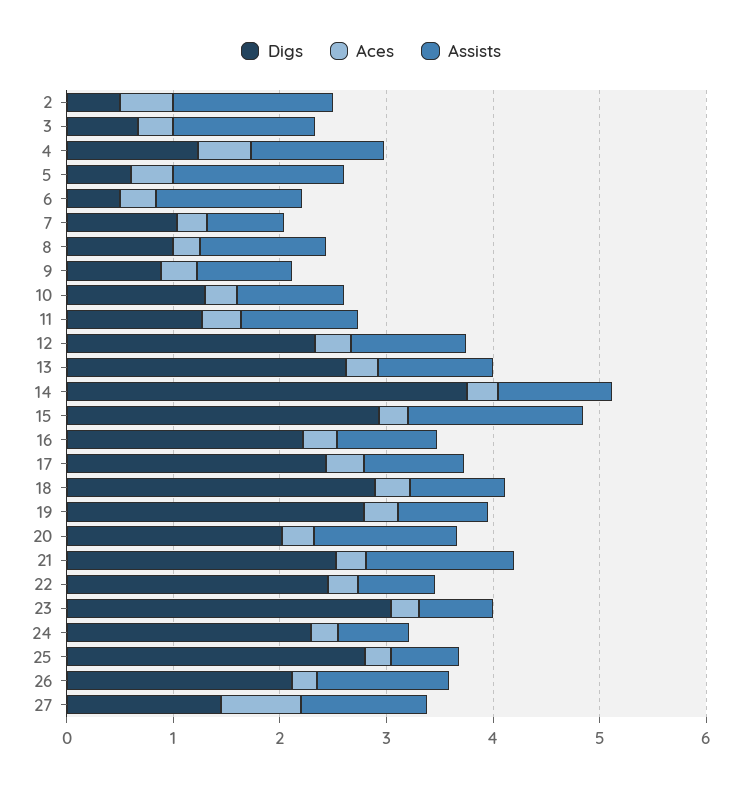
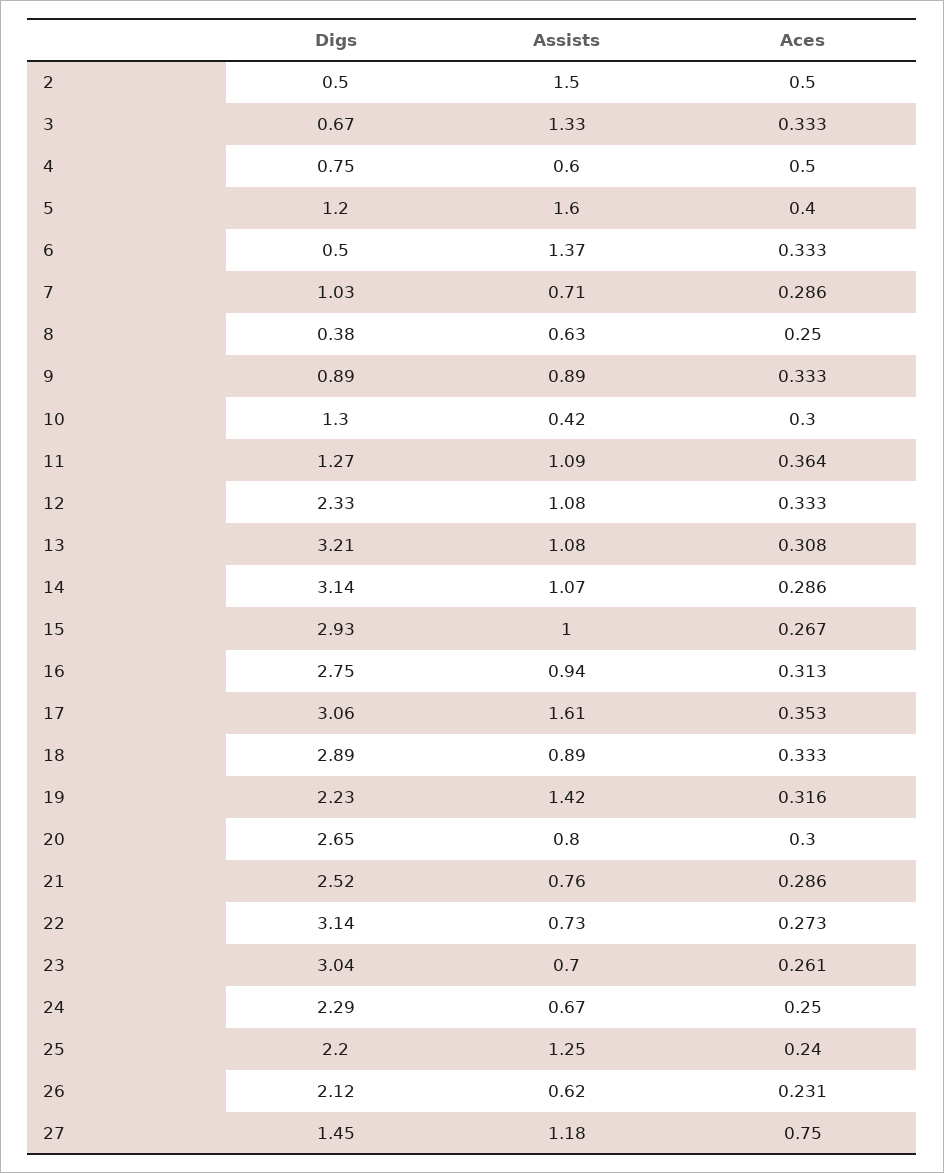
  {
    "Digs": {
      "2": 0.5,
      "3": 0.67,
-     "4": 1.2,
+     "4": 0.75,
-     "5": 0.6,
+     "5": 1.2,
      "6": 0.5,
      "7": 1.03,
-     "8": 1,
+     "8": 0.38,
      "9": 0.89,
      "10": 1.3,
      "11": 1.27,
      "12": 2.33,
-     "13": 2.6,
+     "13": 3.21,
-     "14": 3.8,
+     "14": 3.14,
      "15": 2.93,
-     "16": 2.2,
+     "16": 2.75,
-     "17": 2.4,
+     "17": 3.06,
      "18": 2.89,
-     "19": 2.8,
+     "19": 2.23,
-     "20": 2,
+     "20": 2.65,
      "21": 2.52,
-     "22": 2.4,
+     "22": 3.14,
      "23": 3.04,
      "24": 2.29,
-     "25": 2.8,
+     "25": 2.2,
      "26": 2.12,
      "27": 1.45
    },
    "Aces": {
      "2": 0.5,
      "3": 0.333,
      "4": 0.5,
      "5": 0.4,
      "6": 0.333,
      "7": 0.286,
      "8": 0.25,
      "9": 0.333,
      "10": 0.3,
      "11": 0.364,
      "12": 0.333,
      "13": 0.308,
      "14": 0.286,
      "15": 0.267,
      "16": 0.313,
      "17": 0.353,
      "18": 0.333,
      "19": 0.316,
      "20": 0.3,
      "21": 0.286,
      "22": 0.273,
      "23": 0.261,
      "24": 0.25,
      "25": 0.24,
      "26": 0.231,
      "27": 0.75
    },
    "Assists": {
      "2": 1.5,
      "3": 1.33,
-     "4": 1.2,
+     "4": 0.6,
      "5": 1.6,
      "6": 1.37,
      "7": 0.71,
-     "8": 1.2,
+     "8": 0.63,
      "9": 0.89,
-     "10": 1,
+     "10": 0.42,
      "11": 1.09,
      "12": 1.08,
      "13": 1.08,
      "14": 1.07,
-     "15": 1.6,
+     "15": 1,
      "16": 0.94,
-     "17": 1,
+     "17": 1.61,
      "18": 0.89,
-     "19": 0.8,
+     "19": 1.42,
-     "20": 1.4,
+     "20": 0.8,
-     "21": 1.4,
+     "21": 0.76,
      "22": 0.73,
      "23": 0.7,
      "24": 0.67,
-     "25": 0.6,
+     "25": 1.25,
-     "26": 1.2,
+     "26": 0.62,
      "27": 1.18
    }
  }

